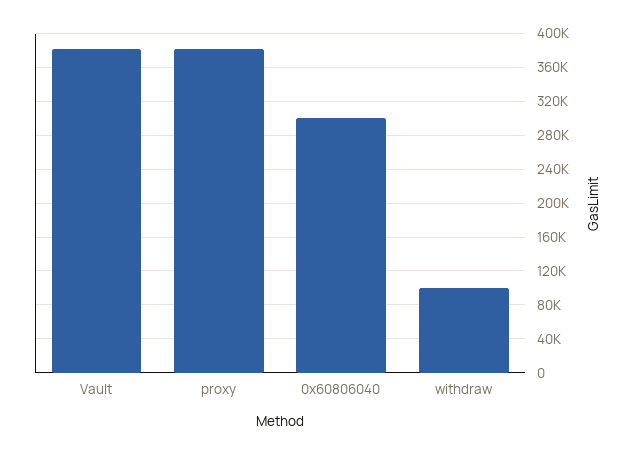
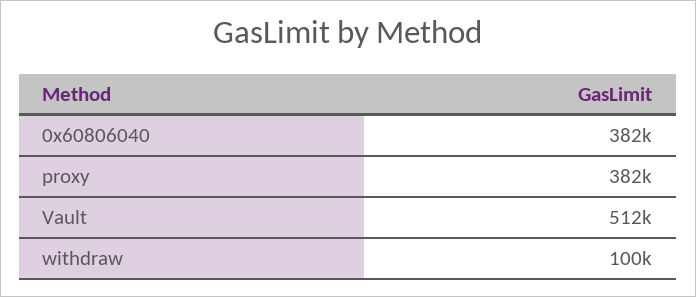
  {
-   "Vault": 380000,
+   "Vault": 512000,
    "proxy": 382000,
-   "0x60806040": 300000,
+   "0x60806040": 382000,
    "withdraw": 100000
  }

